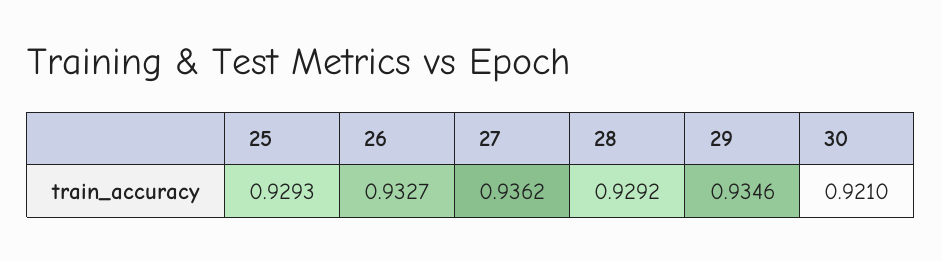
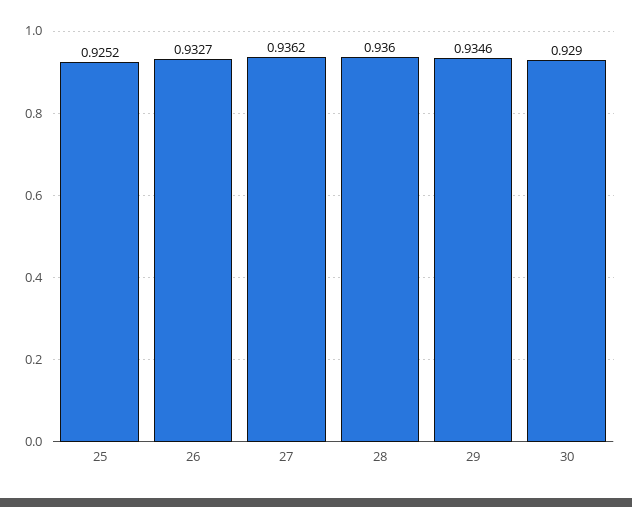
  {
-   "25": 0.9293,
+   "25": 0.9252,
    "26": 0.9327,
    "27": 0.9362,
-   "28": 0.9292,
+   "28": 0.936,
    "29": 0.9346,
-   "30": 0.921
+   "30": 0.929
  }

